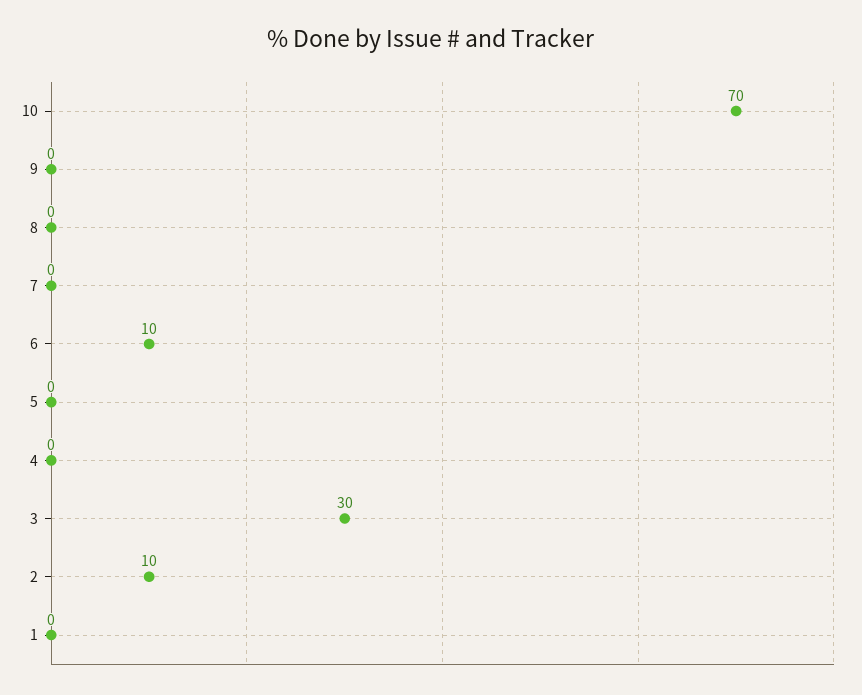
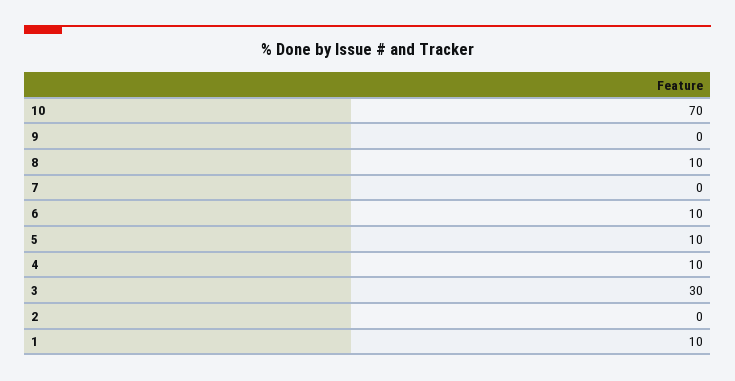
  {
    "10": 70,
    "9": 0,
-   "8": 0,
+   "8": 10,
    "7": 0,
    "6": 10,
-   "5": 0,
+   "5": 10,
-   "4": 0,
+   "4": 10,
    "3": 30,
-   "2": 10,
+   "2": 0,
-   "1": 0
+   "1": 10
  }

